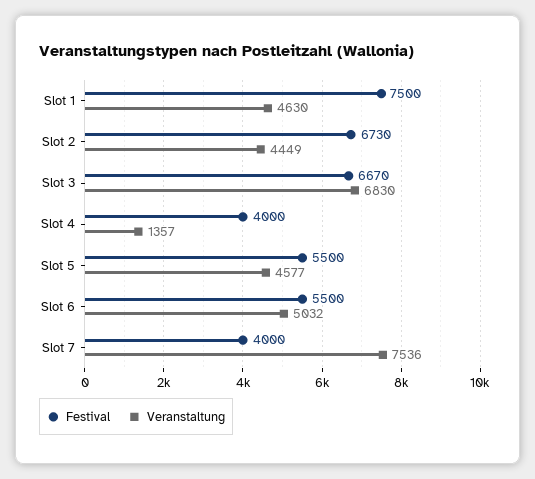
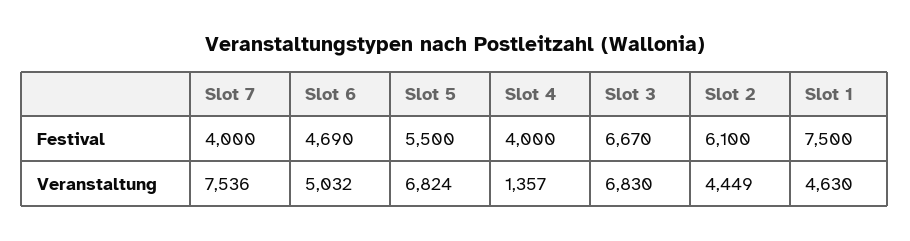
  {
    "Festival": {
      "Slot 1": 7500,
-     "Slot 2": 6730,
+     "Slot 2": 6100,
      "Slot 3": 6670,
      "Slot 4": 4000,
      "Slot 5": 5500,
-     "Slot 6": 5500,
+     "Slot 6": 4690,
      "Slot 7": 4000
    },
    "Veranstaltung": {
      "Slot 1": 4630,
      "Slot 2": 4449,
      "Slot 3": 6830,
      "Slot 4": 1357,
-     "Slot 5": 4577,
+     "Slot 5": 6824,
      "Slot 6": 5032,
      "Slot 7": 7536
    }
  }

